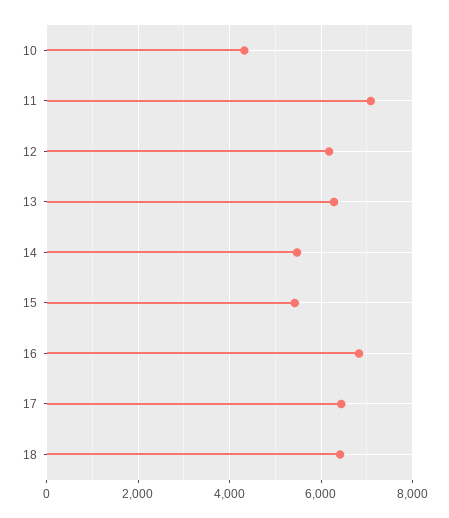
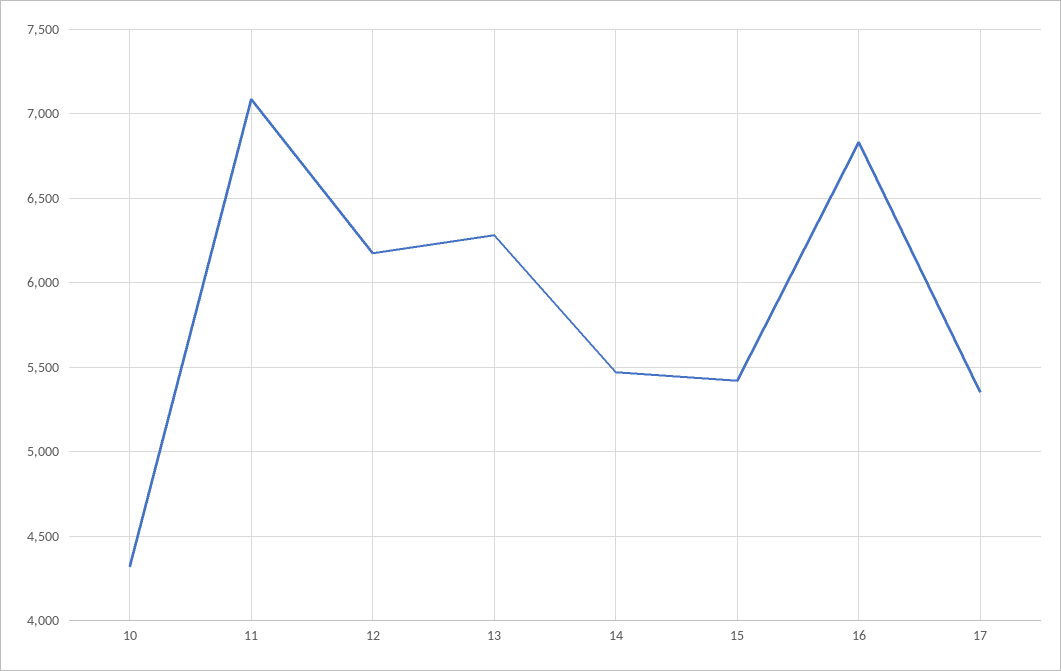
  {
    "10": 4300,
    "11": 7100,
    "12": 6200,
    "13": 6300,
    "14": 5450,
    "15": 5400,
    "16": 6850,
-   "17": 6400,
+   "17": 5350
-   "18": 6400
  }

